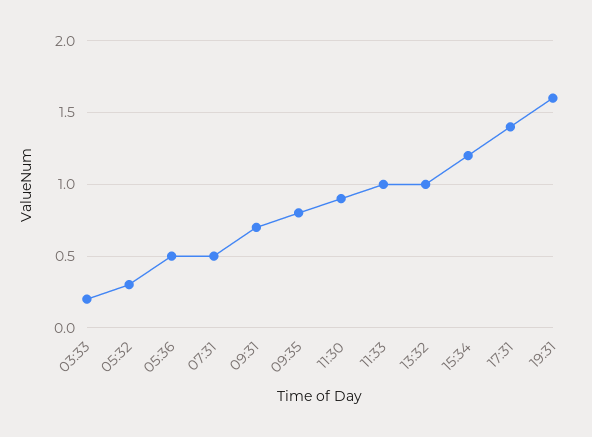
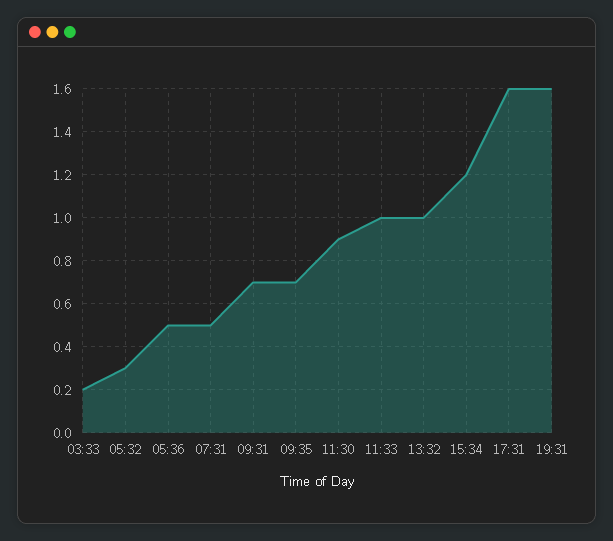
  {
    "03:33": 0.2,
    "05:32": 0.3,
    "05:36": 0.5,
    "07:31": 0.5,
    "09:31": 0.7,
-   "09:35": 0.8,
+   "09:35": 0.7,
    "11:30": 0.9,
    "11:33": 1,
    "13:32": 1,
    "15:34": 1.2,
-   "17:31": 1.4,
+   "17:31": 1.6,
    "19:31": 1.6
  }

